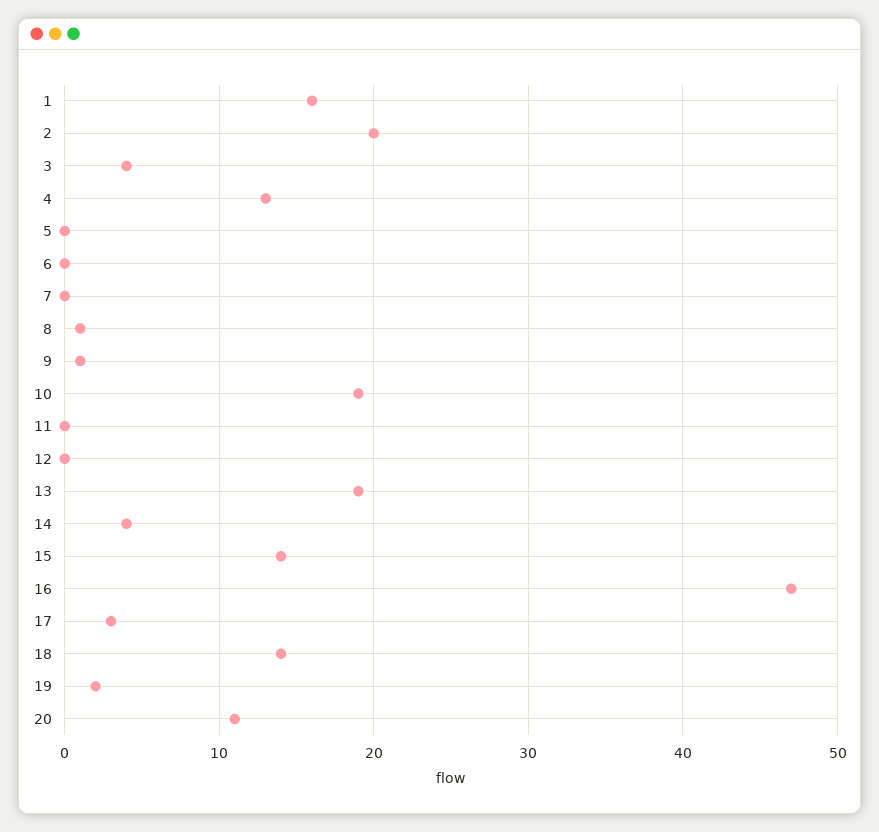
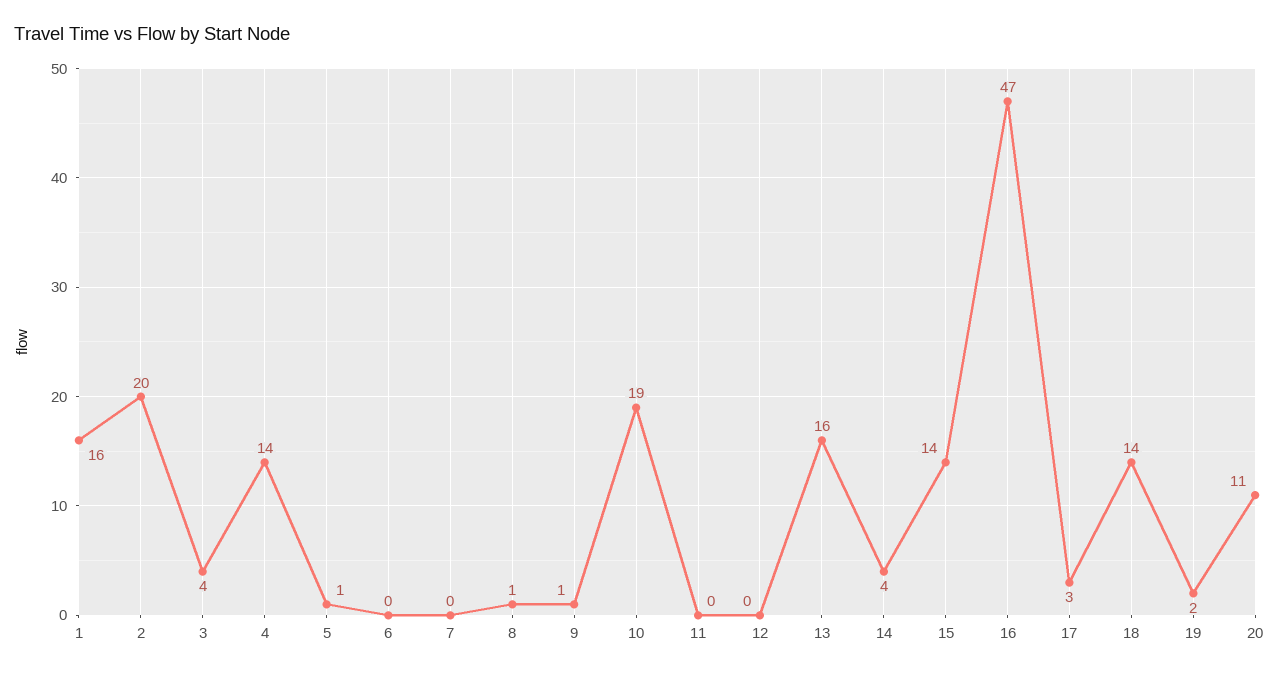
  {
    "1": 16,
    "2": 20,
    "3": 4,
-   "4": 13,
+   "4": 14,
-   "5": 0,
+   "5": 1,
    "6": 0,
    "7": 0,
    "8": 1,
    "9": 1,
    "10": 19,
    "11": 0,
    "12": 0,
-   "13": 19,
+   "13": 16,
    "14": 4,
    "15": 14,
    "16": 47,
    "17": 3,
    "18": 14,
    "19": 2,
    "20": 11
  }

